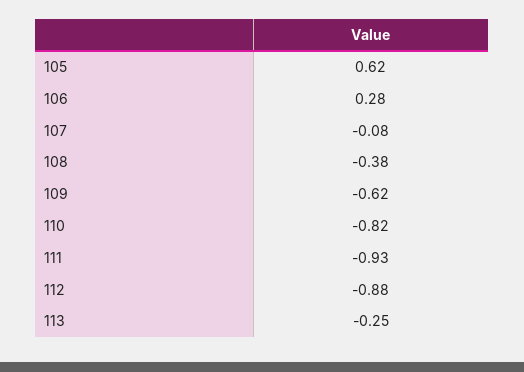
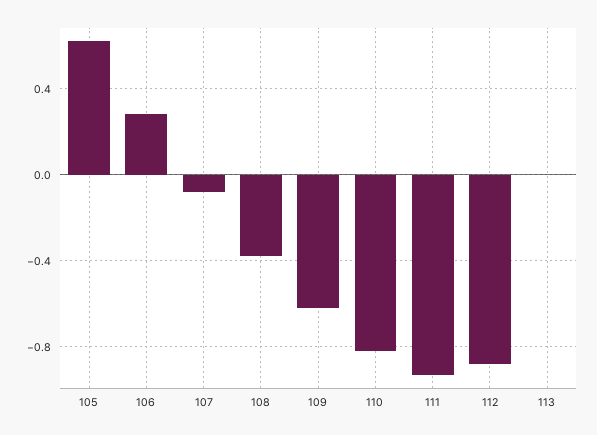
  {
    "105": 0.62,
    "106": 0.28,
    "107": -0.08,
    "108": -0.38,
    "109": -0.62,
    "110": -0.82,
    "111": -0.93,
    "112": -0.88,
-   "113": -0.25
+   "113": 0
  }

